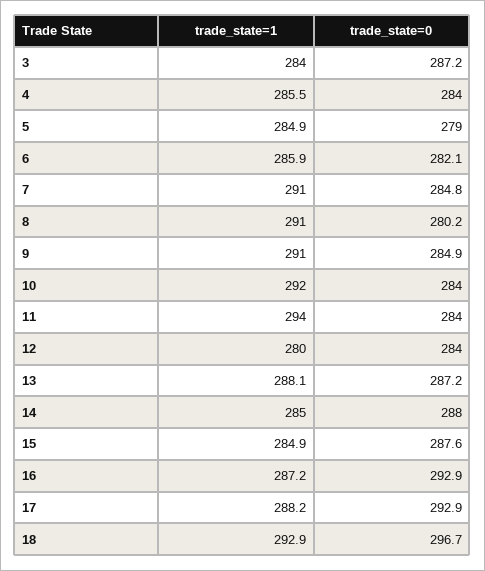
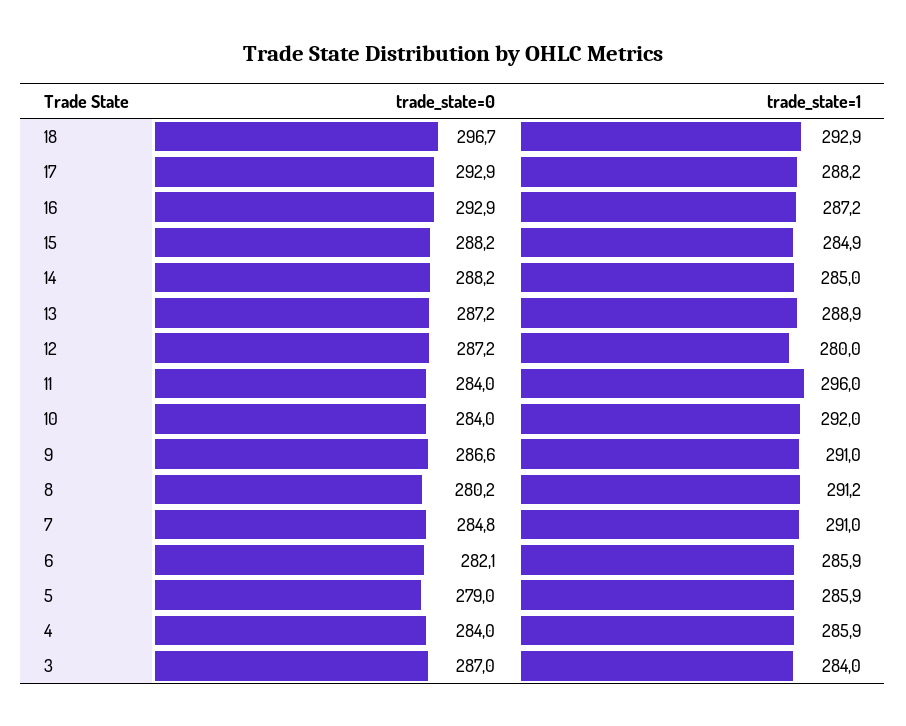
  {
    "trade_state=1": {
      "3": 284,
-     "4": 285.5,
+     "4": 285.9,
-     "5": 284.9,
+     "5": 285.9,
      "6": 285.9,
      "7": 291,
-     "8": 291,
+     "8": 291.2,
      "9": 291,
      "10": 292,
-     "11": 294,
+     "11": 296,
      "12": 280,
-     "13": 288.1,
+     "13": 288.9,
      "14": 285,
      "15": 284.9,
      "16": 287.2,
      "17": 288.2,
      "18": 292.9
    },
    "trade_state=0": {
-     "3": 287.2,
+     "3": 287,
      "4": 284,
      "5": 279,
      "6": 282.1,
      "7": 284.8,
      "8": 280.2,
-     "9": 284.9,
+     "9": 286.6,
      "10": 284,
      "11": 284,
-     "12": 284,
+     "12": 287.2,
      "13": 287.2,
-     "14": 288,
+     "14": 288.2,
-     "15": 287.6,
+     "15": 288.2,
      "16": 292.9,
      "17": 292.9,
      "18": 296.7
    }
  }

